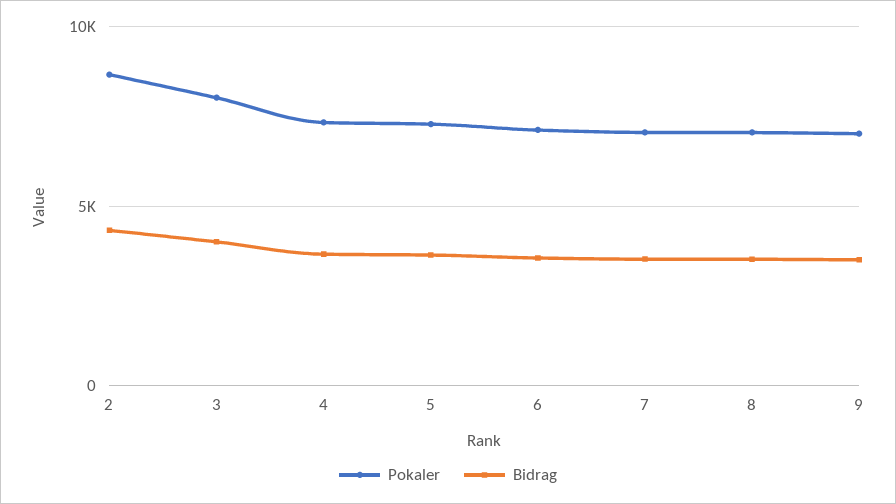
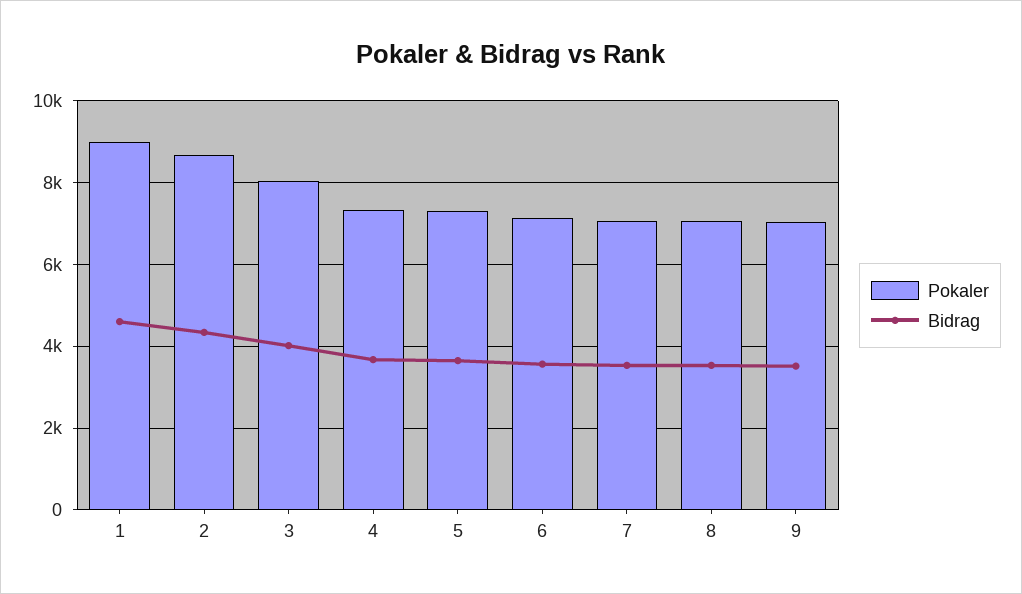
  {
    "Pokaler": {
      "2": 8600,
      "3": 8000,
      "4": 7400,
      "5": 7200,
      "6": 7200,
      "7": 7000,
      "8": 7000,
-     "9": 7000
+     "9": 7000,
+     "1": 9000
    },
    "Bidrag": {
      "2": 4400,
      "3": 4000,
      "4": 3600,
      "5": 3600,
      "6": 3600,
      "7": 3600,
      "8": 3600,
-     "9": 3600
+     "9": 3600,
+     "1": 4600
    }
  }

